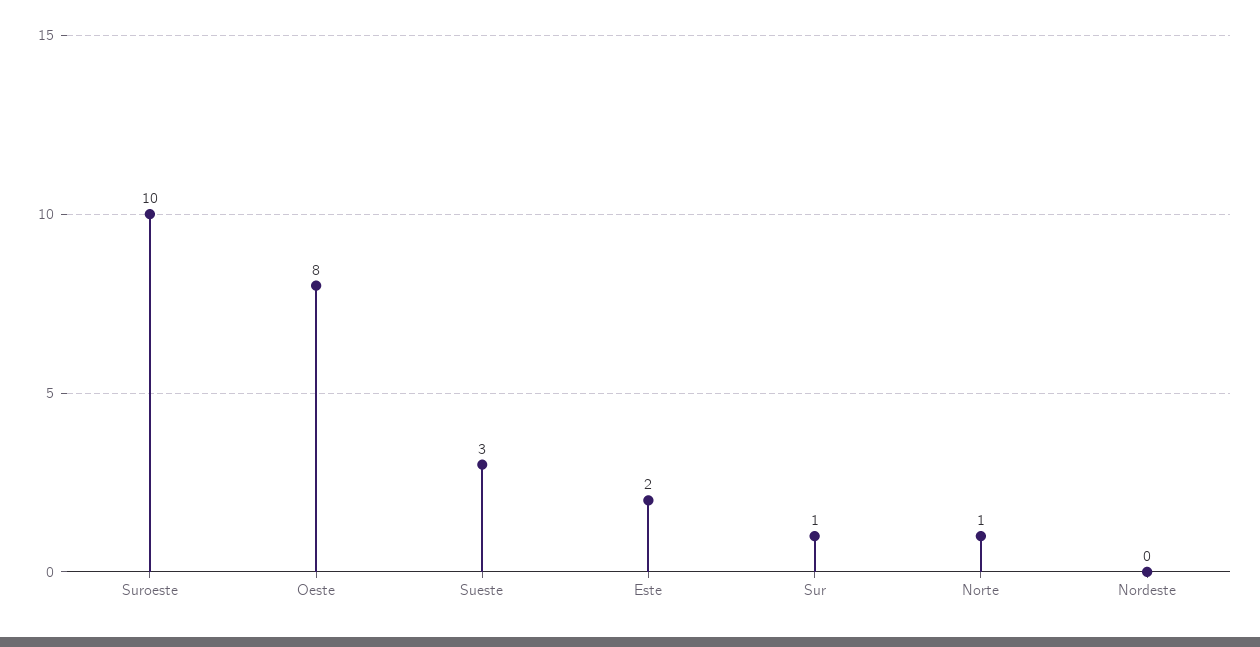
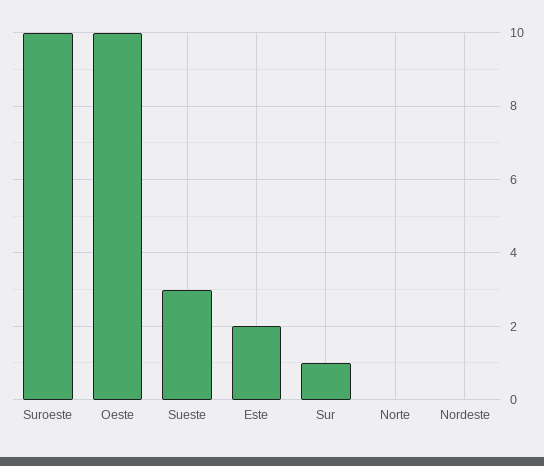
  {
    "Suroeste": 10,
-   "Oeste": 8,
+   "Oeste": 10,
    "Sueste": 3,
    "Este": 2,
    "Sur": 1,
-   "Norte": 1,
+   "Norte": 0,
    "Nordeste": 0
  }

